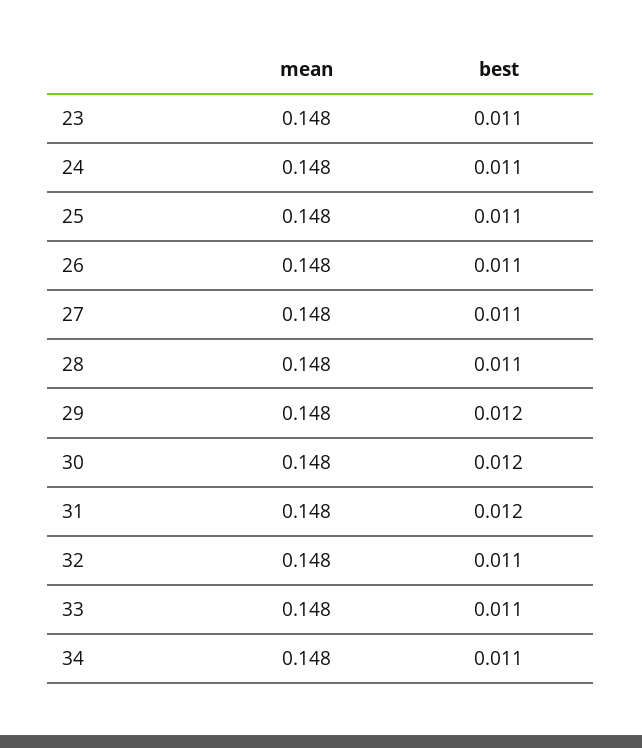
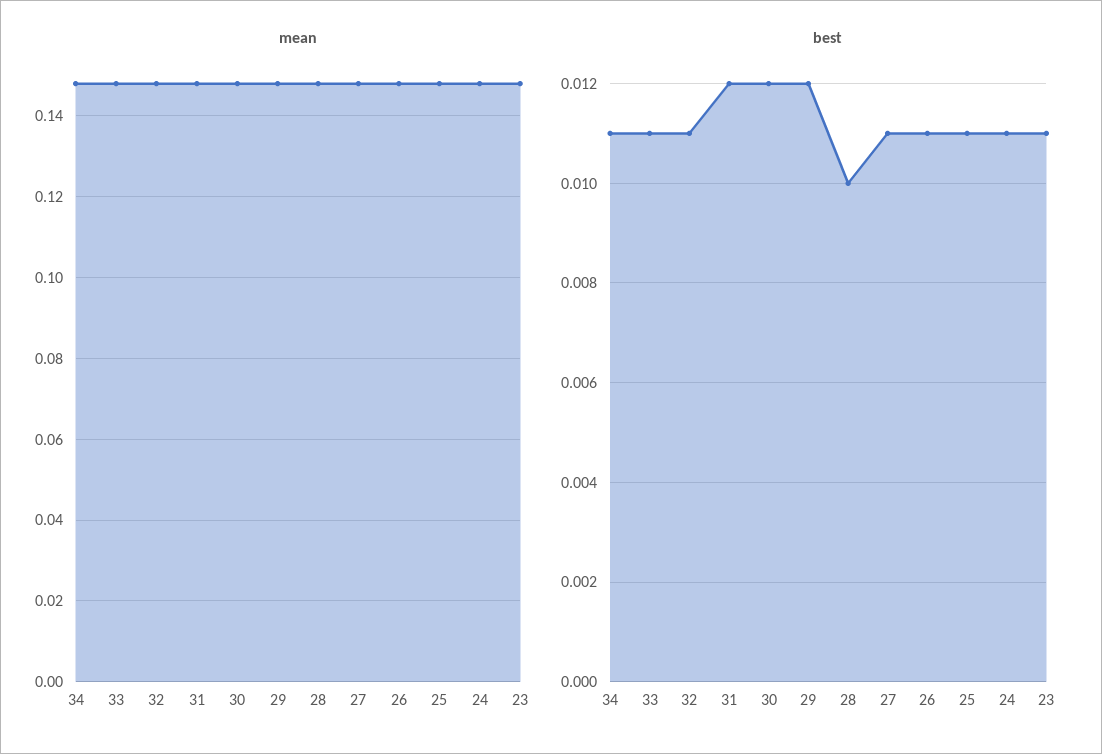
  {
    "mean": {
      "23": 0.148,
      "24": 0.148,
      "25": 0.148,
      "26": 0.148,
      "27": 0.148,
      "28": 0.148,
      "29": 0.148,
      "30": 0.148,
      "31": 0.148,
      "32": 0.148,
      "33": 0.148,
      "34": 0.148
    },
    "best": {
      "23": 0.011,
      "24": 0.011,
      "25": 0.011,
      "26": 0.011,
      "27": 0.011,
-     "28": 0.011,
+     "28": 0.01,
      "29": 0.012,
      "30": 0.012,
      "31": 0.012,
      "32": 0.011,
      "33": 0.011,
      "34": 0.011
    }
  }

